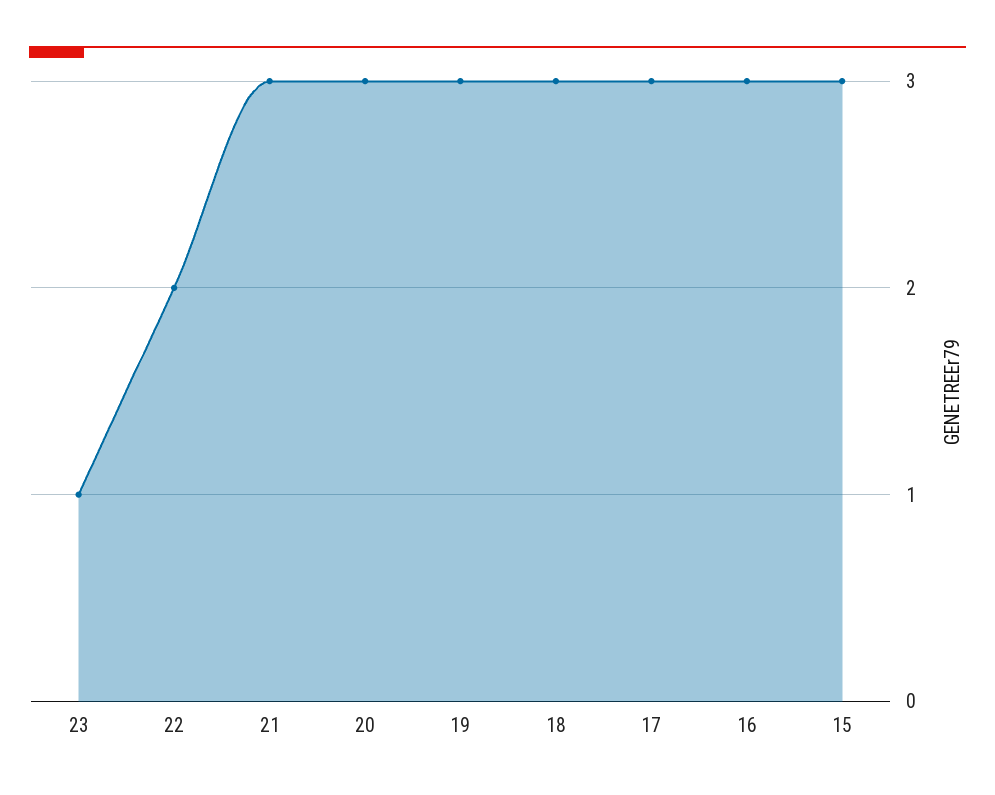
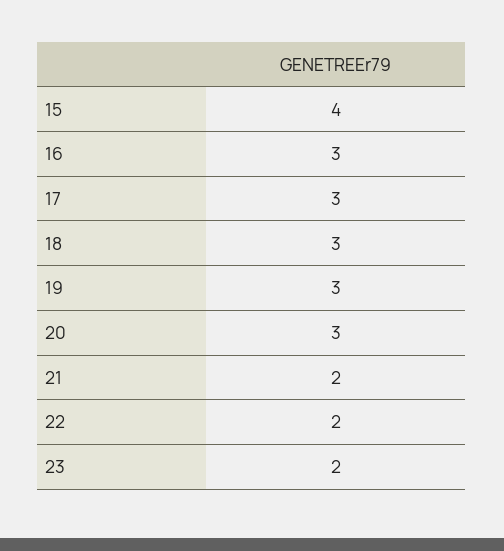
  {
-   "23": 1,
+   "23": 2,
    "22": 2,
-   "21": 3,
+   "21": 2,
    "20": 3,
    "19": 3,
    "18": 3,
    "17": 3,
    "16": 3,
-   "15": 3
+   "15": 4
  }

